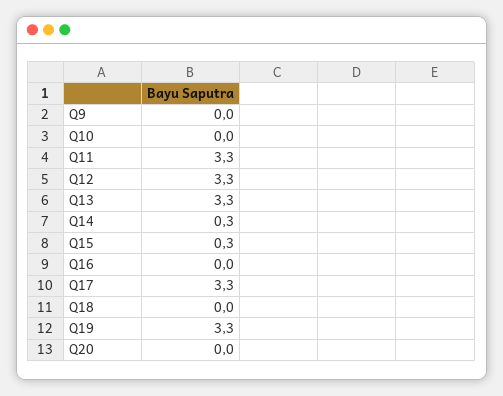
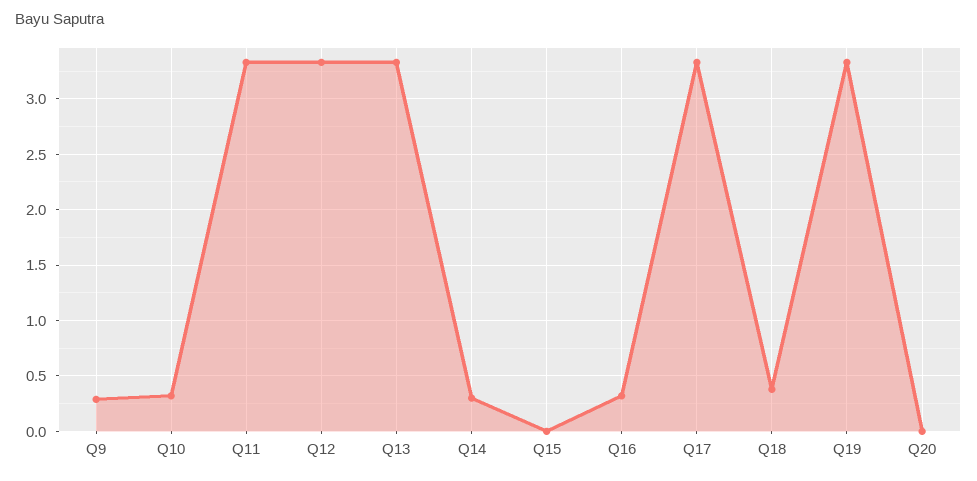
  {
-   "Q9": 0,
+   "Q9": 0.3,
-   "Q10": 0,
+   "Q10": 0.3,
    "Q11": 3.3,
    "Q12": 3.3,
    "Q13": 3.3,
    "Q14": 0.3,
-   "Q15": 0.3,
+   "Q15": 0,
-   "Q16": 0,
+   "Q16": 0.3,
    "Q17": 3.3,
-   "Q18": 0,
+   "Q18": 0.4,
    "Q19": 3.3,
    "Q20": 0
  }

